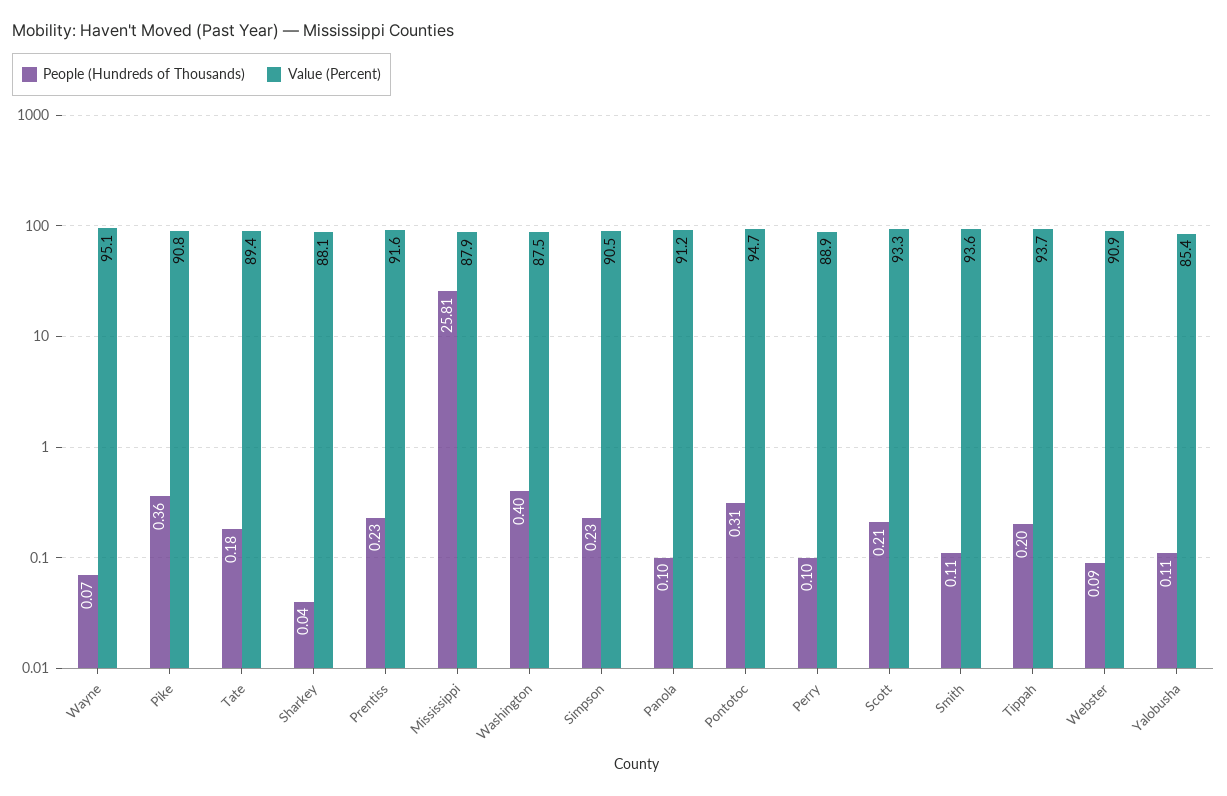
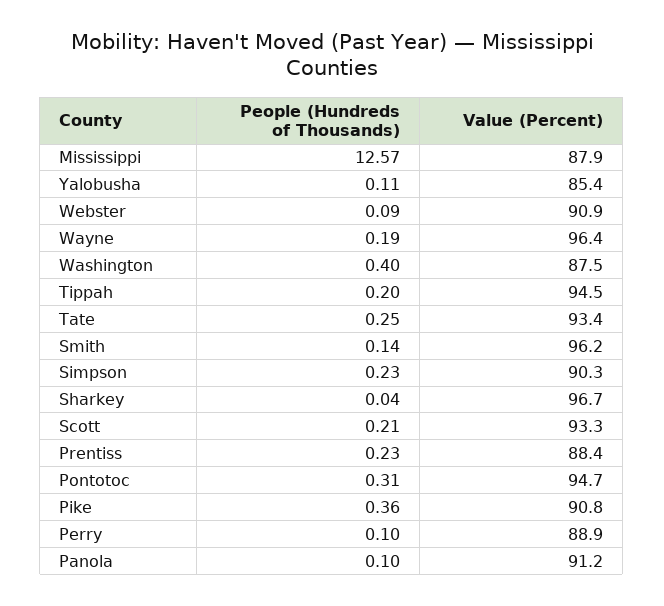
  {
    "People (Hundreds of Thousands)": {
-     "Wayne": 0.07,
+     "Wayne": 0.19,
      "Pike": 0.36,
-     "Tate": 0.18,
+     "Tate": 0.25,
      "Sharkey": 0.04,
      "Prentiss": 0.23,
-     "Mississippi": 25.81,
+     "Mississippi": 12.57,
      "Washington": 0.4,
      "Simpson": 0.23,
      "Panola": 0.1,
      "Pontotoc": 0.31,
      "Perry": 0.1,
      "Scott": 0.21,
-     "Smith": 0.11,
+     "Smith": 0.14,
      "Tippah": 0.2,
      "Webster": 0.09,
      "Yalobusha": 0.11
    },
    "Value (Percent)": {
-     "Wayne": 95.1,
+     "Wayne": 96.4,
      "Pike": 90.8,
-     "Tate": 89.4,
+     "Tate": 93.4,
-     "Sharkey": 88.1,
+     "Sharkey": 96.7,
-     "Prentiss": 91.6,
+     "Prentiss": 88.4,
      "Mississippi": 87.9,
      "Washington": 87.5,
-     "Simpson": 90.5,
+     "Simpson": 90.3,
      "Panola": 91.2,
      "Pontotoc": 94.7,
      "Perry": 88.9,
      "Scott": 93.3,
-     "Smith": 93.6,
+     "Smith": 96.2,
-     "Tippah": 93.7,
+     "Tippah": 94.5,
      "Webster": 90.9,
      "Yalobusha": 85.4
    }
  }

